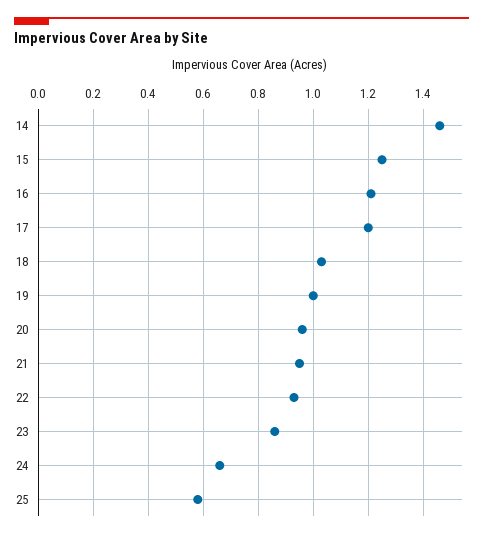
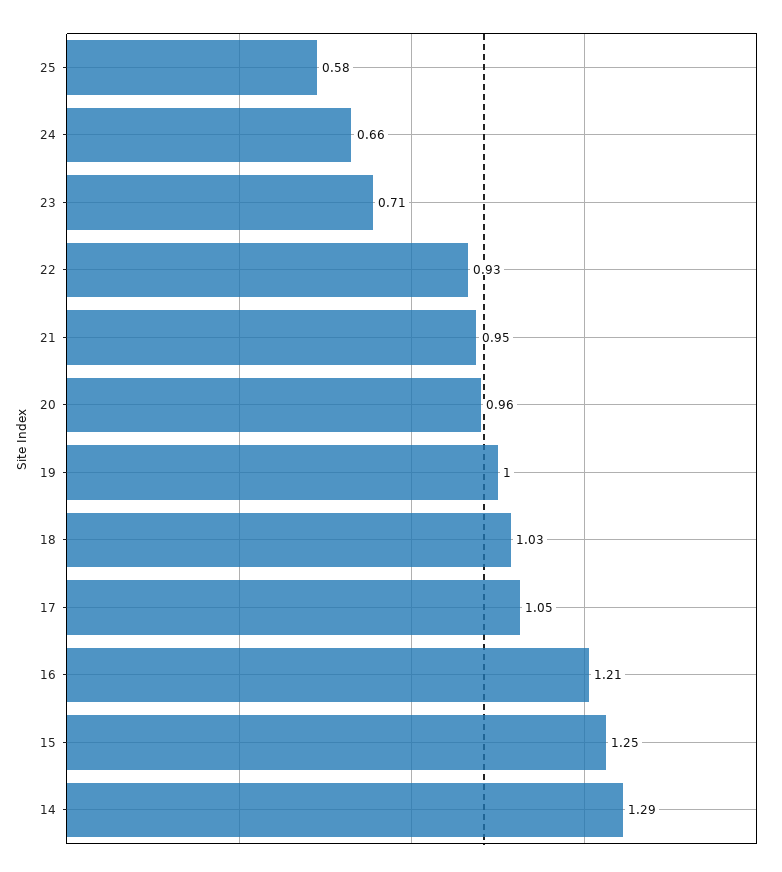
  {
-   "14": 1.45,
+   "14": 1.29,
    "15": 1.25,
    "16": 1.21,
-   "17": 1.2,
+   "17": 1.05,
    "18": 1.03,
    "19": 1,
    "20": 0.96,
    "21": 0.95,
    "22": 0.93,
-   "23": 0.85,
+   "23": 0.71,
    "24": 0.66,
    "25": 0.58
  }

